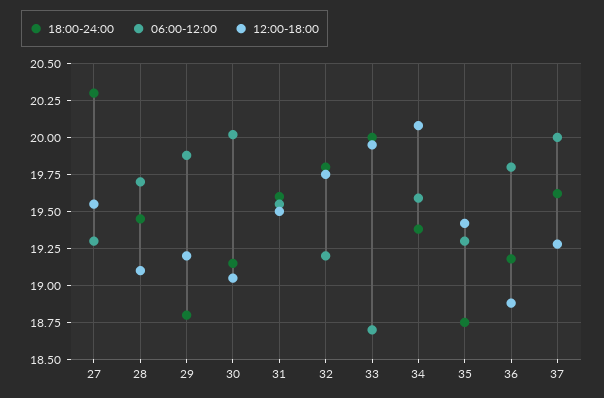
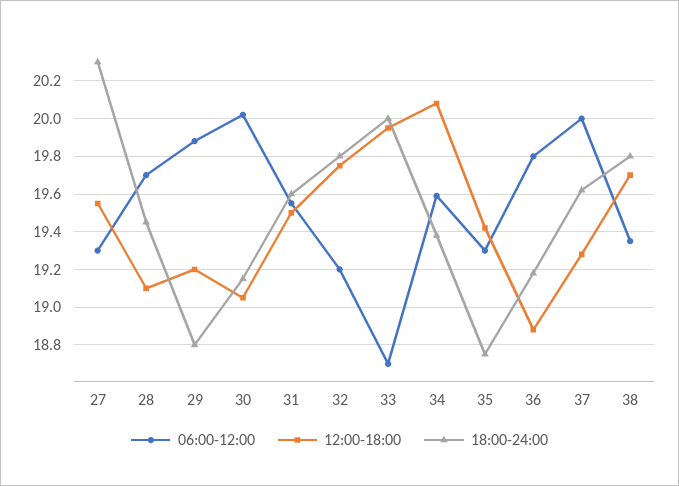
  {
    "18:00-24:00": {
      "27": 20.3,
      "28": 19.45,
      "29": 18.8,
      "30": 19.15,
      "31": 19.6,
      "32": 19.8,
      "33": 20,
      "34": 19.4,
      "35": 18.75,
      "36": 19.2,
-     "37": 19.6
+     "37": 19.6,
+     "38": 19.8
    },
    "06:00-12:00": {
      "27": 19.3,
      "28": 19.7,
      "29": 19.9,
      "30": 20,
      "31": 19.55,
      "32": 19.2,
      "33": 18.7,
      "34": 19.6,
      "35": 19.3,
      "36": 19.8,
-     "37": 20
+     "37": 20,
+     "38": 19.35
    },
    "12:00-18:00": {
      "27": 19.55,
      "28": 19.1,
      "29": 19.2,
      "30": 19.05,
      "31": 19.5,
      "32": 19.75,
      "33": 19.95,
      "34": 20.1,
      "35": 19.4,
      "36": 18.9,
-     "37": 19.3
+     "37": 19.3,
+     "38": 19.7
    }
  }

